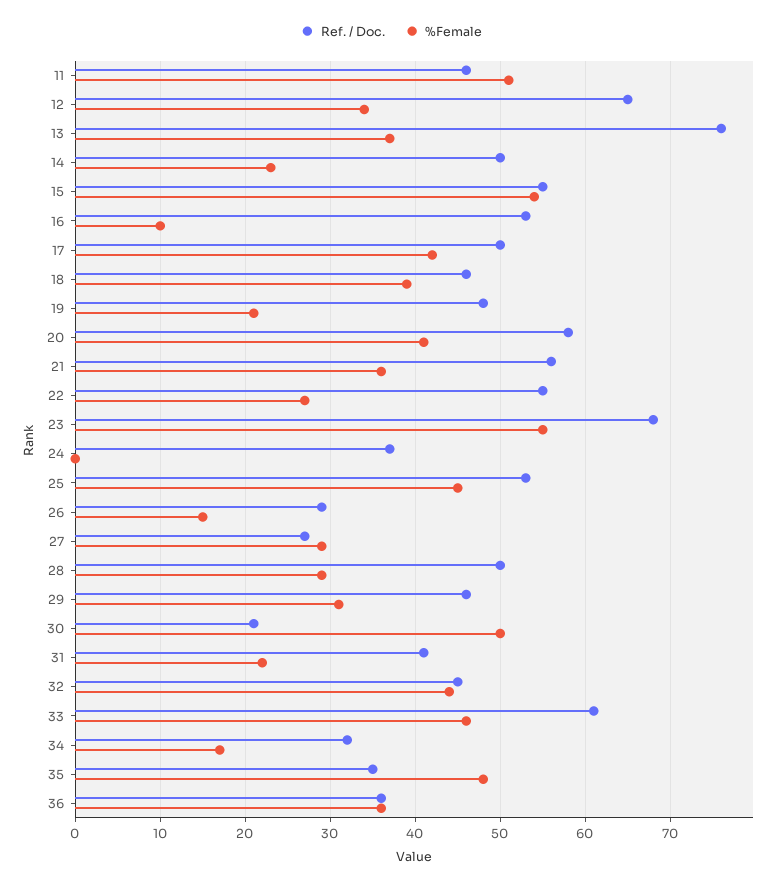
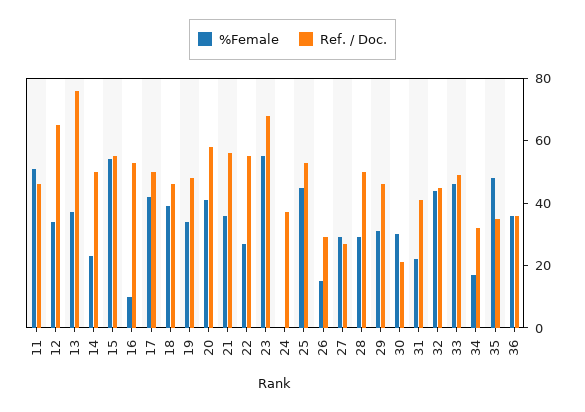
  {
    "Ref. / Doc.": {
      "11": 46,
      "12": 65,
      "13": 76,
      "14": 50,
      "15": 55,
      "16": 53,
      "17": 50,
      "18": 46,
      "19": 48,
      "20": 58,
      "21": 56,
      "22": 55,
      "23": 68,
      "24": 37,
      "25": 53,
      "26": 29,
      "27": 27,
      "28": 50,
      "29": 46,
      "30": 21,
      "31": 41,
      "32": 45,
-     "33": 61,
+     "33": 50,
      "34": 32,
      "35": 35,
      "36": 36
    },
    "%Female": {
      "11": 51,
      "12": 34,
      "13": 37,
      "14": 23,
      "15": 54,
      "16": 10,
      "17": 42,
      "18": 39,
-     "19": 21,
+     "19": 35,
      "20": 41,
      "21": 36,
      "22": 27,
      "23": 55,
      "24": 0,
      "25": 45,
      "26": 15,
      "27": 29,
      "28": 29,
      "29": 31,
-     "30": 50,
+     "30": 30,
      "31": 22,
      "32": 44,
      "33": 46,
      "34": 17,
      "35": 48,
      "36": 36
    }
  }

